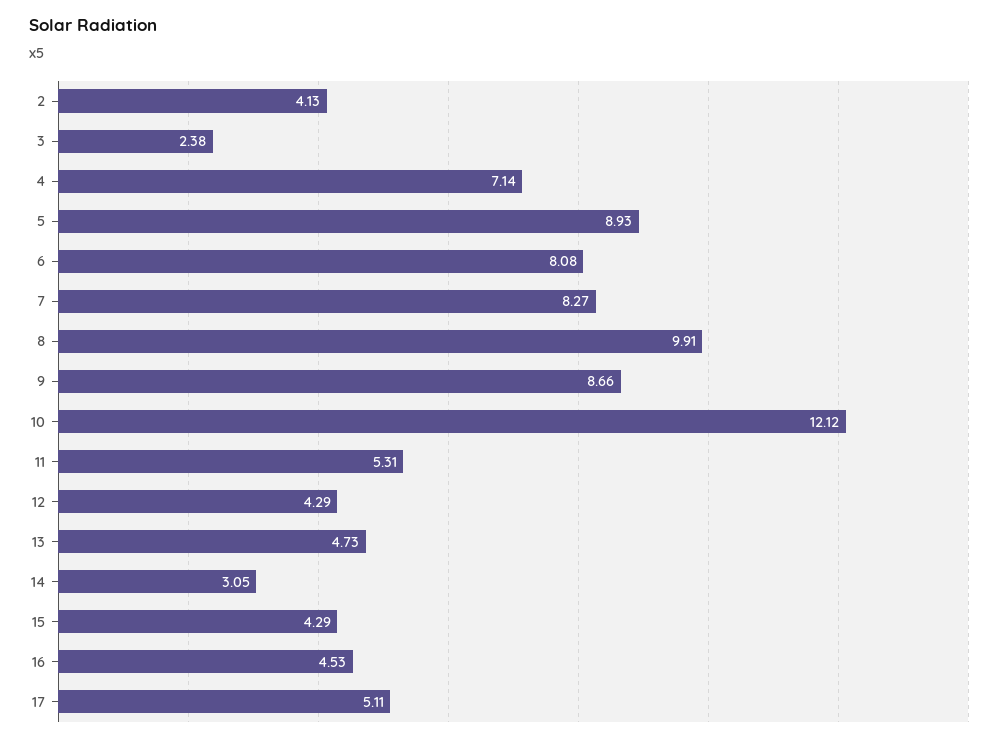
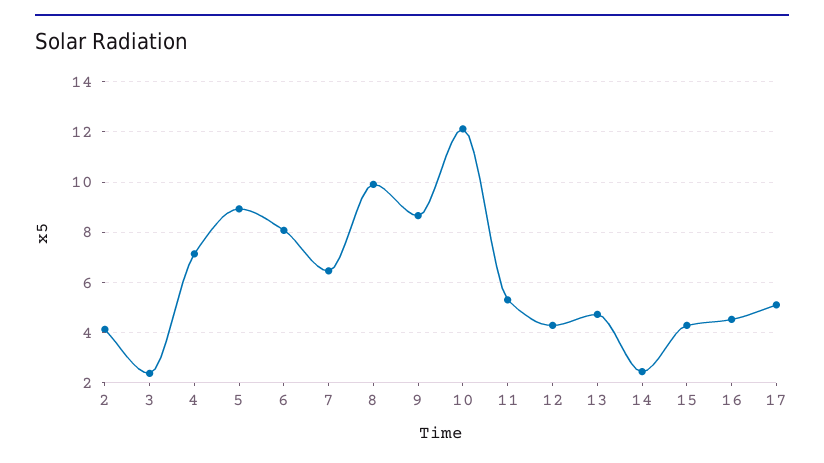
  {
    "2": 4.13,
    "3": 2.38,
    "4": 7.14,
    "5": 8.93,
    "6": 8.08,
-   "7": 8.27,
+   "7": 6.5,
    "8": 9.91,
    "9": 8.66,
    "10": 12.12,
    "11": 5.31,
    "12": 4.29,
    "13": 4.73,
-   "14": 3.05,
+   "14": 2.5,
    "15": 4.29,
    "16": 4.53,
    "17": 5.11
  }

